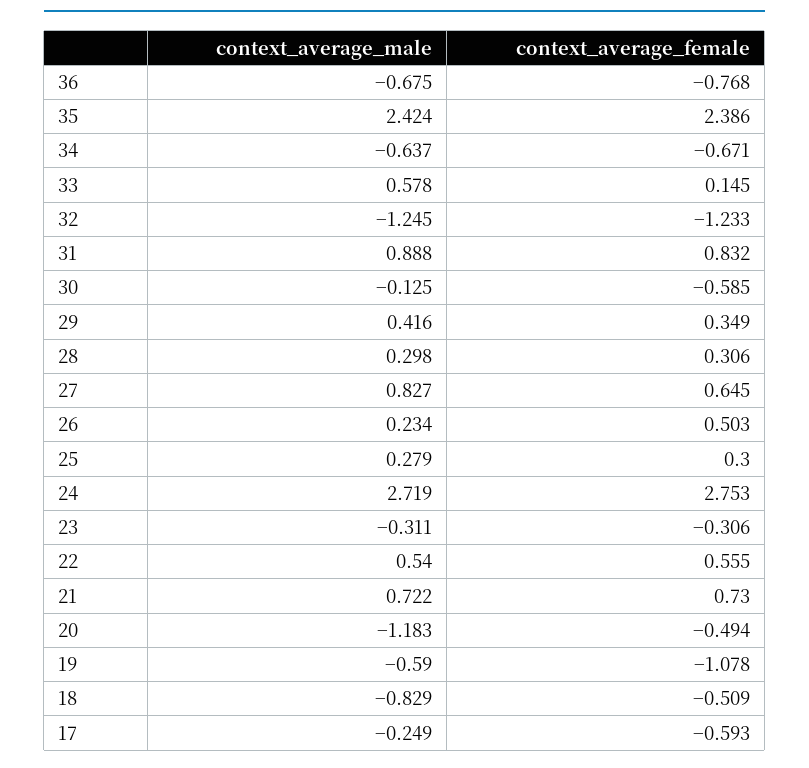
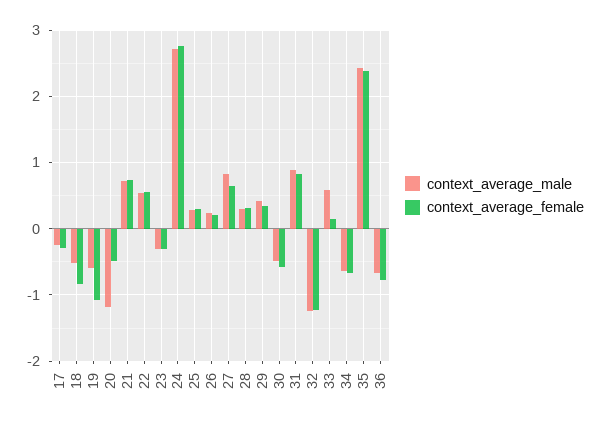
  {
    "context_average_male": {
      "36": -0.675,
      "35": 2.424,
      "34": -0.637,
      "33": 0.578,
      "32": -1.245,
      "31": 0.888,
-     "30": -0.125,
+     "30": -0.5,
      "29": 0.416,
      "28": 0.298,
      "27": 0.827,
      "26": 0.234,
      "25": 0.279,
      "24": 2.719,
      "23": -0.311,
      "22": 0.54,
      "21": 0.722,
      "20": -1.183,
      "19": -0.59,
-     "18": -0.829,
+     "18": -0.5,
      "17": -0.249
    },
    "context_average_female": {
      "36": -0.768,
      "35": 2.386,
      "34": -0.671,
      "33": 0.145,
      "32": -1.233,
      "31": 0.832,
      "30": -0.585,
      "29": 0.349,
      "28": 0.306,
      "27": 0.645,
-     "26": 0.503,
+     "26": 0.2,
      "25": 0.3,
      "24": 2.753,
      "23": -0.306,
      "22": 0.555,
      "21": 0.73,
      "20": -0.494,
      "19": -1.078,
-     "18": -0.509,
+     "18": -0.8,
-     "17": -0.593
+     "17": -0.3
    }
  }

